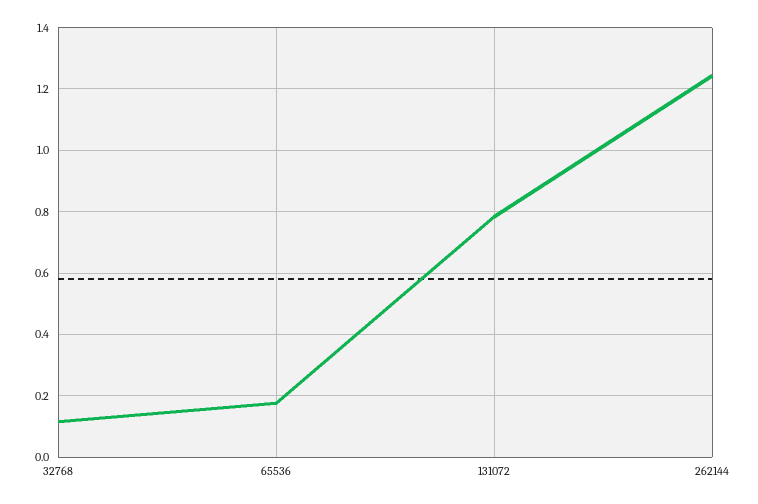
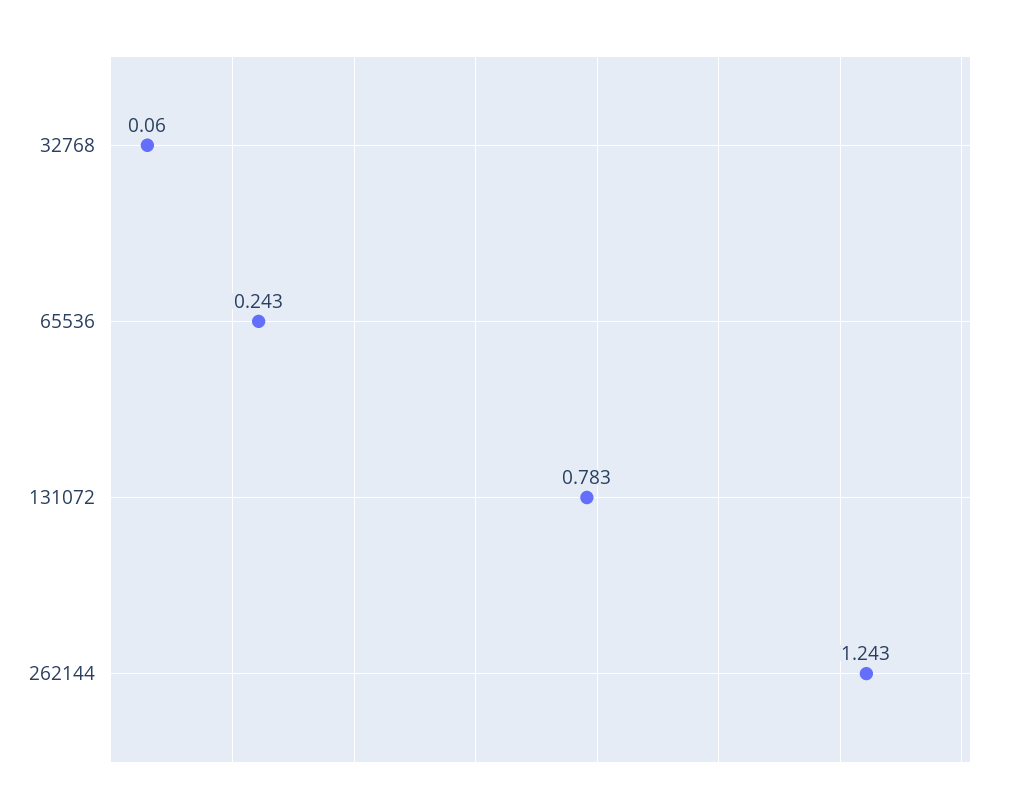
  {
-   "32768": 0.12,
+   "32768": 0.06,
-   "65536": 0.18,
+   "65536": 0.243,
    "131072": 0.783,
    "262144": 1.243
  }

